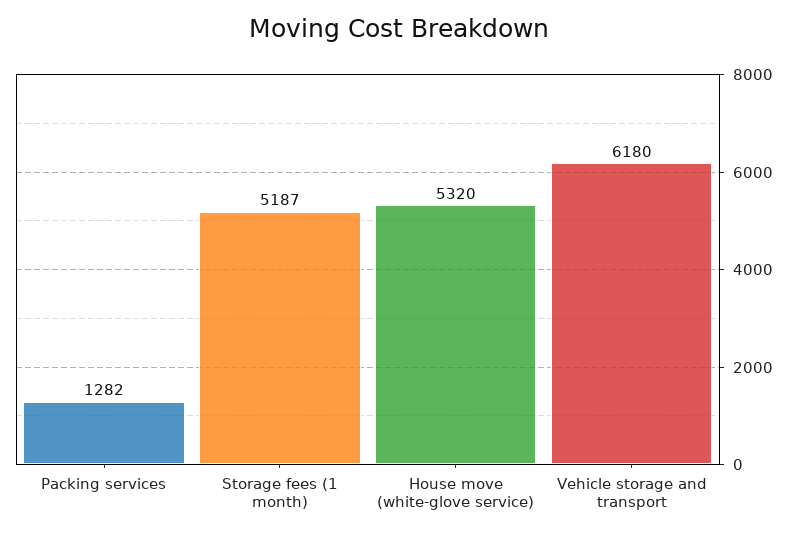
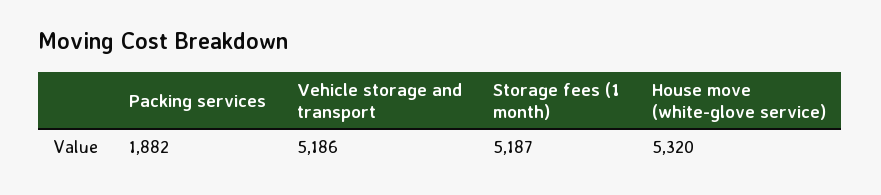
  {
-   "Packing services": 1282,
+   "Packing services": 1882,
    "Storage fees (1 month)": 5187,
    "House move (white-glove service)": 5320,
-   "Vehicle storage and transport": 6180
+   "Vehicle storage and transport": 5186
  }

